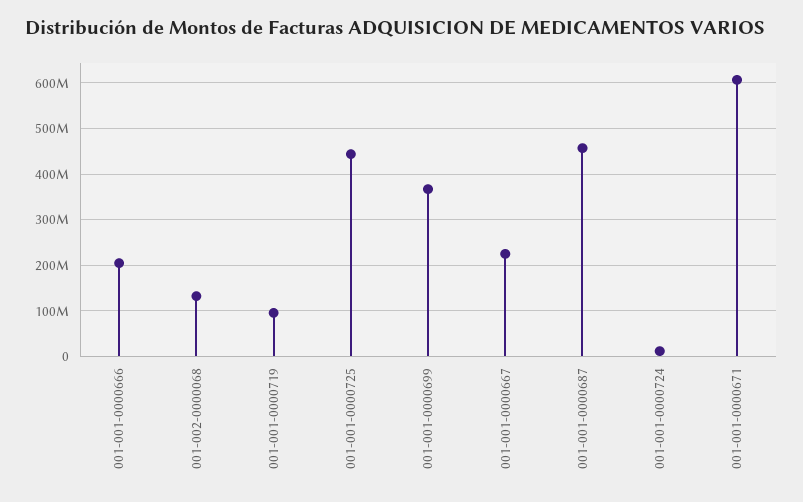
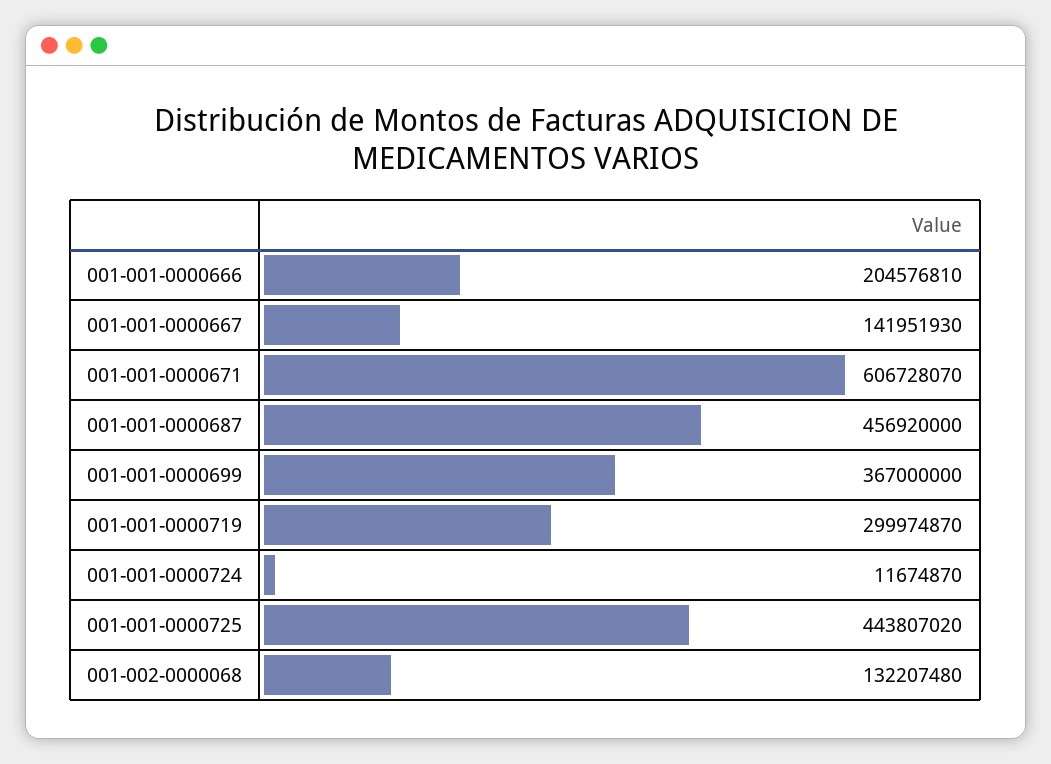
  {
    "001-001-0000666": 204576810,
    "001-002-0000068": 132207480,
-   "001-001-0000719": 100000000,
+   "001-001-0000719": 299974870,
    "001-001-0000725": 443807020,
    "001-001-0000699": 367000000,
-   "001-001-0000667": 220000000,
+   "001-001-0000667": 141951930,
    "001-001-0000687": 456920000,
    "001-001-0000724": 11674870,
    "001-001-0000671": 606728070
  }

